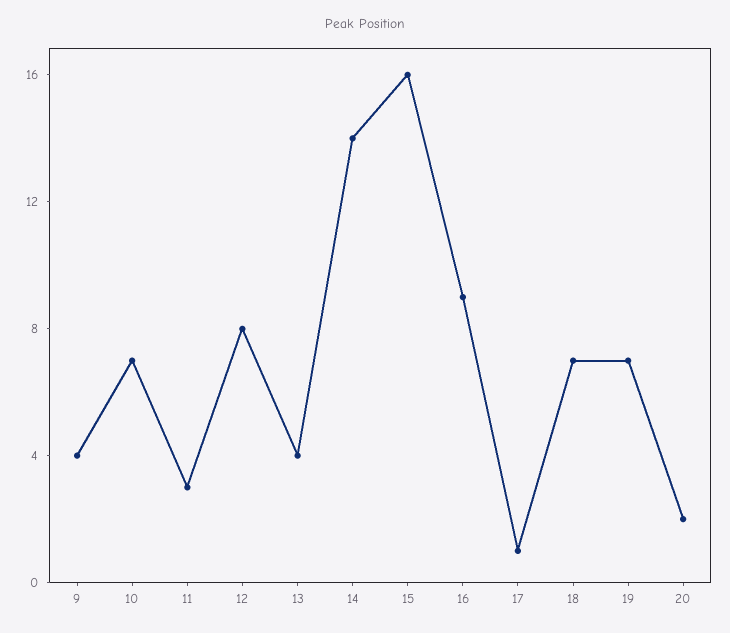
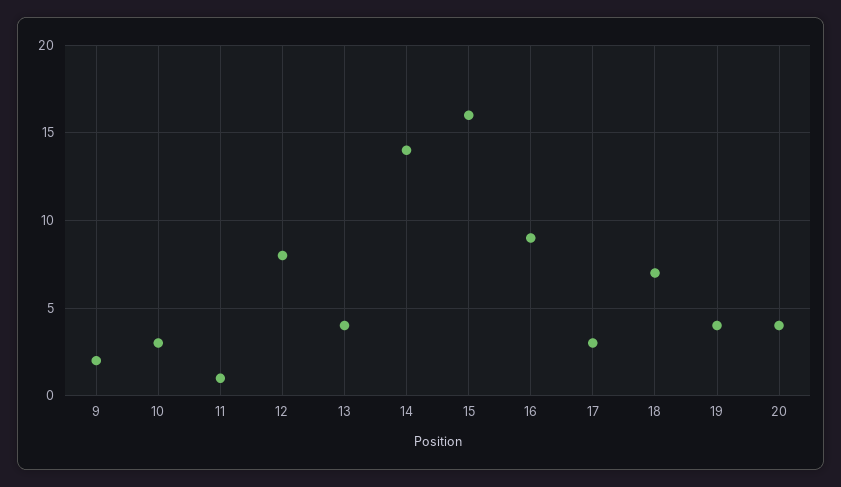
  {
-   "9": 4,
+   "9": 2,
-   "10": 7,
+   "10": 3,
-   "11": 3,
+   "11": 1,
    "12": 8,
    "13": 4,
    "14": 14,
    "15": 16,
    "16": 9,
-   "17": 1,
+   "17": 3,
    "18": 7,
-   "19": 7,
+   "19": 4,
-   "20": 2
+   "20": 4
  }

